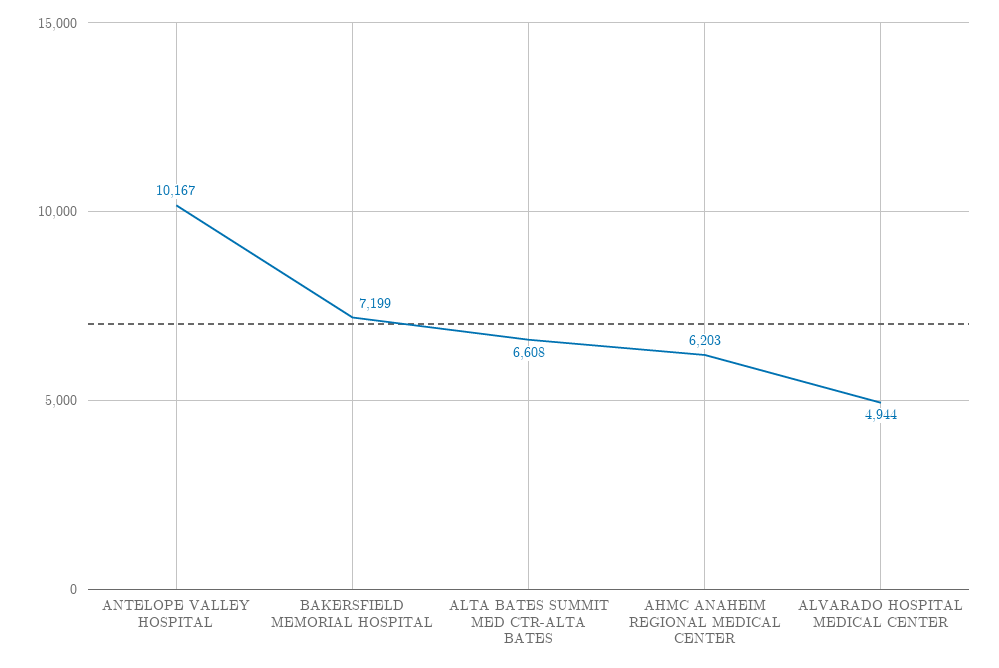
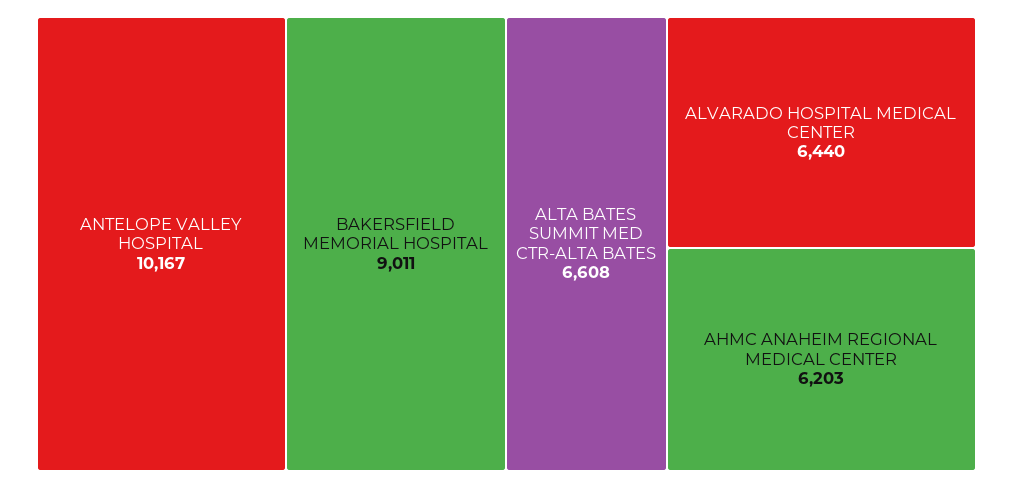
  {
    "ANTELOPE VALLEY HOSPITAL": 10167,
-   "BAKERSFIELD MEMORIAL HOSPITAL": 7199,
+   "BAKERSFIELD MEMORIAL HOSPITAL": 9011,
    "ALTA BATES SUMMIT MED CTR-ALTA BATES": 6608,
    "AHMC ANAHEIM REGIONAL MEDICAL CENTER": 6203,
-   "ALVARADO HOSPITAL MEDICAL CENTER": 4944
+   "ALVARADO HOSPITAL MEDICAL CENTER": 6440
  }

